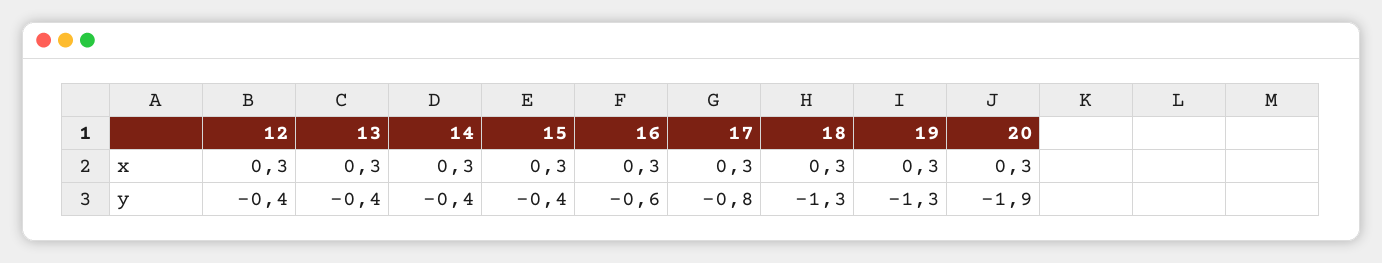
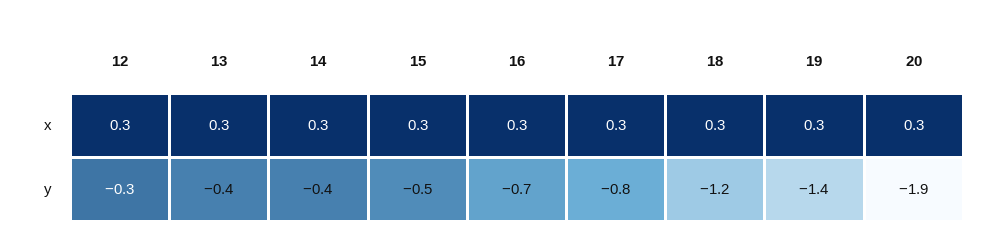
  {
    "12": {
      "x": 0.3,
-     "y": -0.4
+     "y": -0.3
    },
    "13": {
      "x": 0.3,
      "y": -0.4
    },
    "14": {
      "x": 0.3,
      "y": -0.4
    },
    "15": {
      "x": 0.3,
-     "y": -0.4
+     "y": -0.5
    },
    "16": {
      "x": 0.3,
-     "y": -0.6
+     "y": -0.7
    },
    "17": {
      "x": 0.3,
      "y": -0.8
    },
    "18": {
      "x": 0.3,
-     "y": -1.3
+     "y": -1.2
    },
    "19": {
      "x": 0.3,
-     "y": -1.3
+     "y": -1.4
    },
    "20": {
      "x": 0.3,
      "y": -1.9
    }
  }

